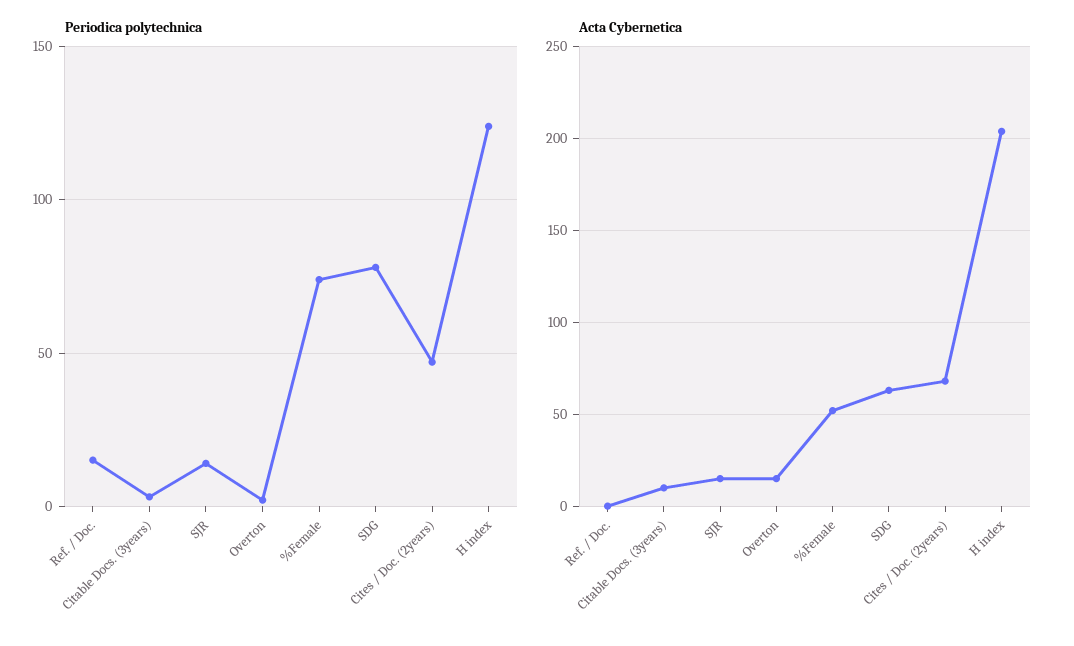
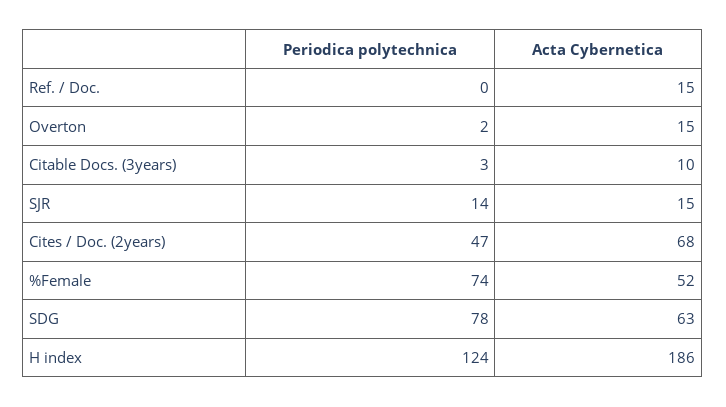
  {
    "Periodica polytechnica": {
-     "Ref. / Doc.": 15,
+     "Ref. / Doc.": 0,
      "Citable Docs. (3years)": 3,
      "SJR": 14,
      "Overton": 2,
      "%Female": 74,
      "SDG": 78,
      "Cites / Doc. (2years)": 47,
      "H index": 124
    },
    "Acta Cybernetica": {
-     "Ref. / Doc.": 0,
+     "Ref. / Doc.": 15,
      "Citable Docs. (3years)": 10,
      "SJR": 15,
      "Overton": 15,
      "%Female": 52,
      "SDG": 63,
      "Cites / Doc. (2years)": 68,
-     "H index": 205
+     "H index": 186
    }
  }

